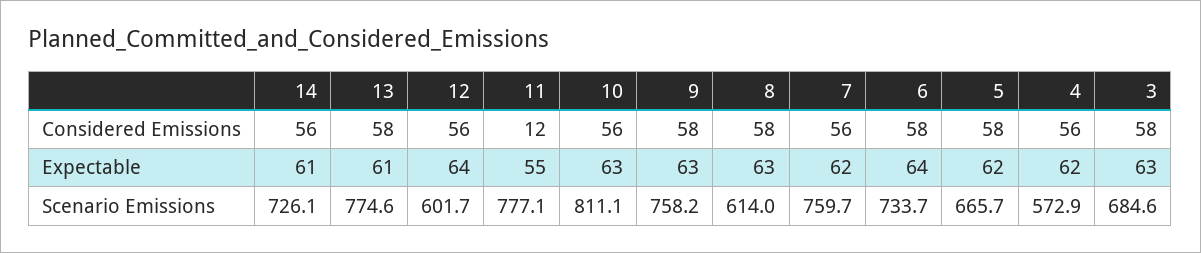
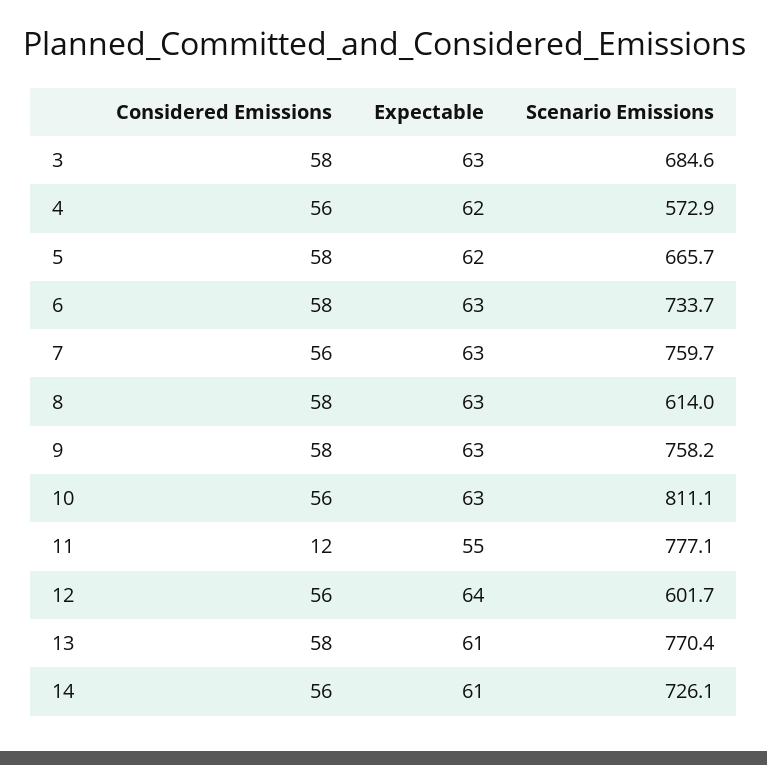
  {
    "14": {
      "Considered Emissions": 56,
      "Expectable": 61,
      "Scenario Emissions": 726.1
    },
    "13": {
      "Considered Emissions": 58,
      "Expectable": 61,
-     "Scenario Emissions": 774.6
+     "Scenario Emissions": 770.4
    },
    "12": {
      "Considered Emissions": 56,
      "Expectable": 64,
      "Scenario Emissions": 601.7
    },
    "11": {
      "Considered Emissions": 12,
      "Expectable": 55,
      "Scenario Emissions": 777.1
    },
    "10": {
      "Considered Emissions": 56,
      "Expectable": 63,
      "Scenario Emissions": 811.1
    },
    "9": {
      "Considered Emissions": 58,
      "Expectable": 63,
      "Scenario Emissions": 758.2
    },
    "8": {
      "Considered Emissions": 58,
      "Expectable": 63,
      "Scenario Emissions": 614
    },
    "7": {
      "Considered Emissions": 56,
-     "Expectable": 62,
+     "Expectable": 63,
      "Scenario Emissions": 759.7
    },
    "6": {
      "Considered Emissions": 58,
-     "Expectable": 64,
+     "Expectable": 63,
      "Scenario Emissions": 733.7
    },
    "5": {
      "Considered Emissions": 58,
      "Expectable": 62,
      "Scenario Emissions": 665.7
    },
    "4": {
      "Considered Emissions": 56,
      "Expectable": 62,
      "Scenario Emissions": 572.9
    },
    "3": {
      "Considered Emissions": 58,
      "Expectable": 63,
      "Scenario Emissions": 684.6
    }
  }

